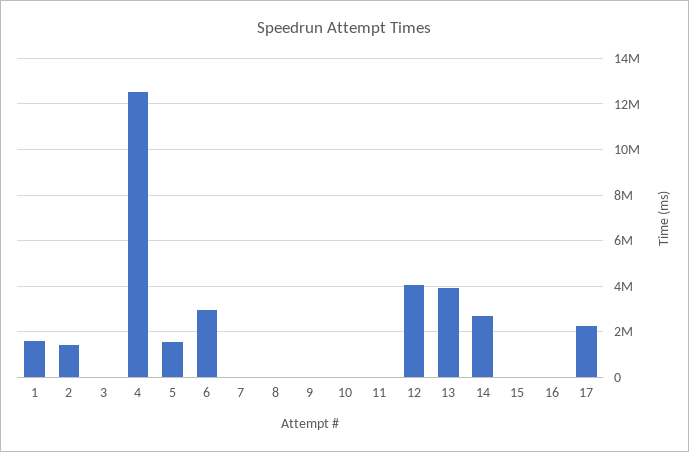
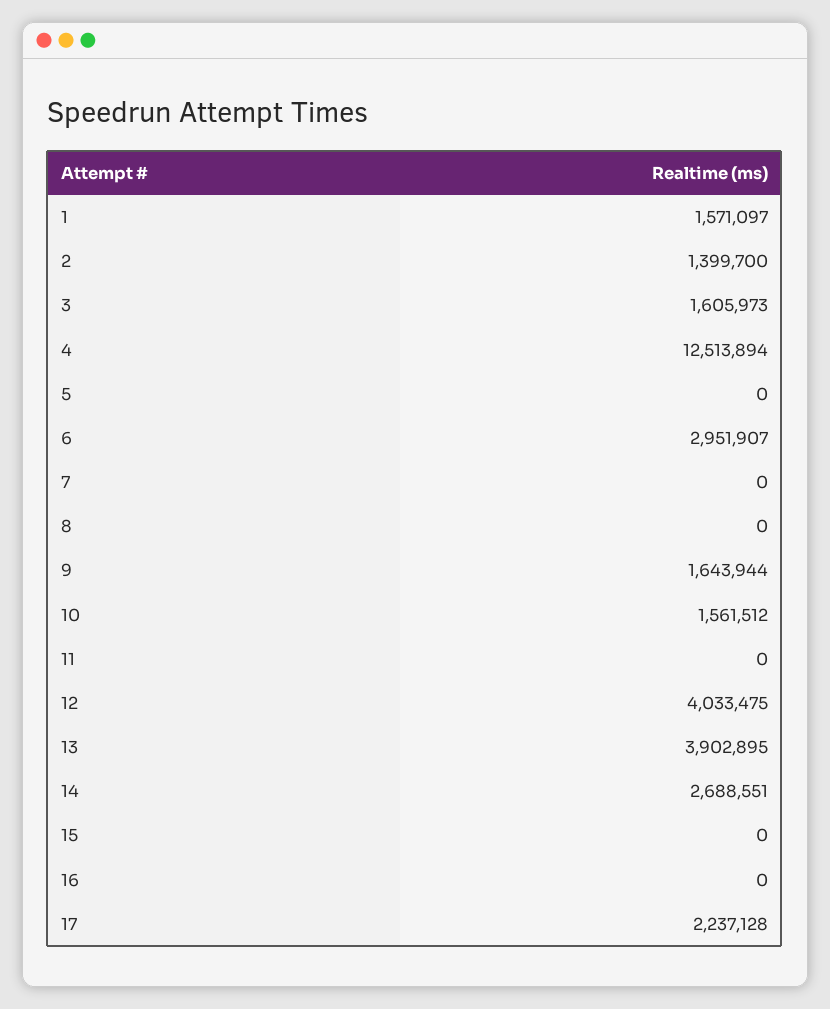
  {
    "1": 1571097,
    "2": 1399700,
-   "3": 0,
+   "3": 1605973,
    "4": 12513894,
-   "5": 1500000,
+   "5": 0,
    "6": 2951907,
    "7": 0,
    "8": 0,
-   "9": 0,
+   "9": 1643944,
-   "10": 0,
+   "10": 1561512,
    "11": 0,
    "12": 4033475,
    "13": 3902895,
    "14": 2688551,
    "15": 0,
    "16": 0,
    "17": 2237128
  }

